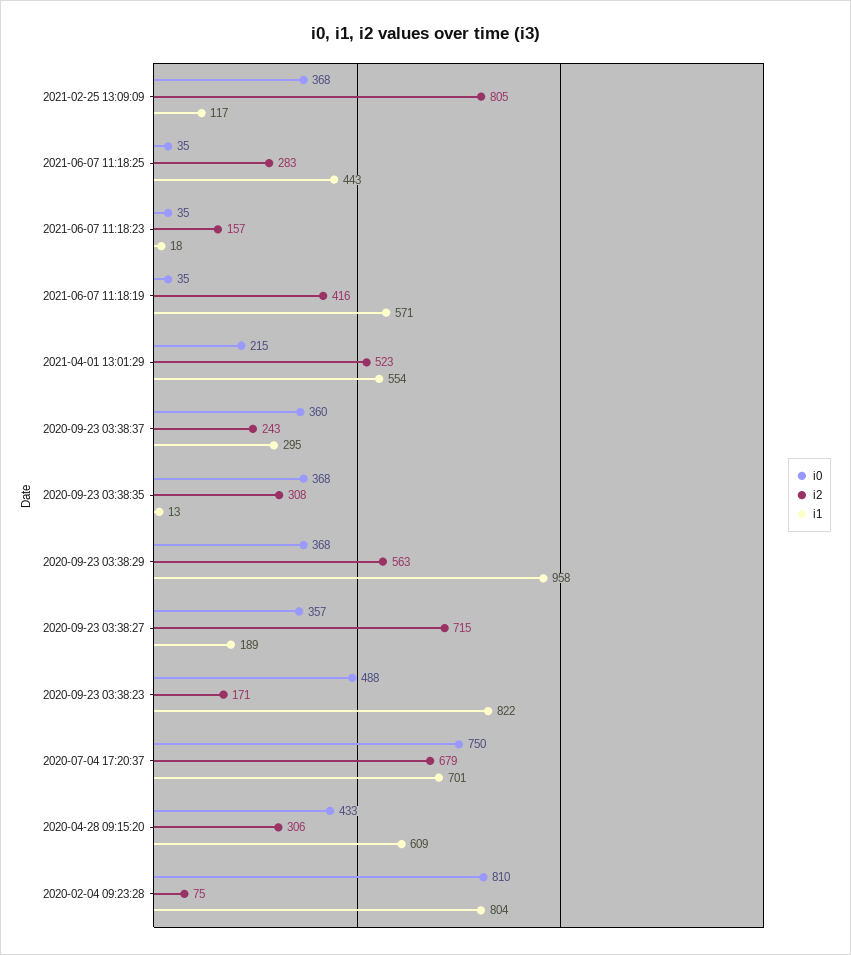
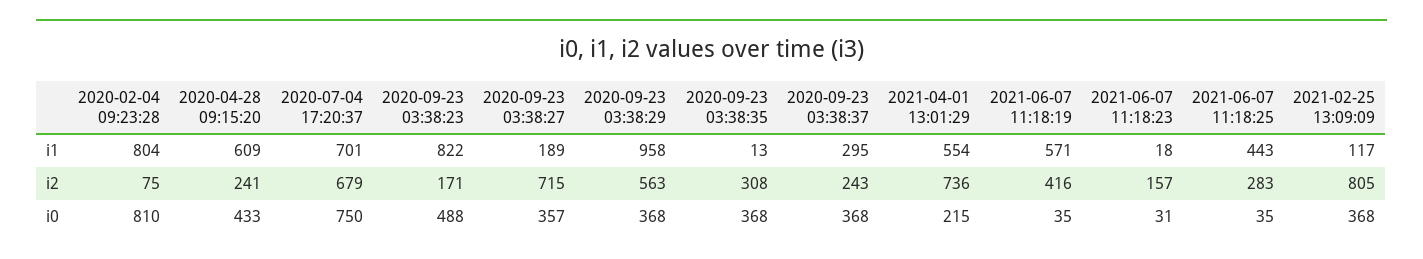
  {
    "i0": {
      "2021-02-25 13:09:09": 368,
      "2021-06-07 11:18:25": 35,
-     "2021-06-07 11:18:23": 35,
+     "2021-06-07 11:18:23": 31,
      "2021-06-07 11:18:19": 35,
      "2021-04-01 13:01:29": 215,
-     "2020-09-23 03:38:37": 360,
+     "2020-09-23 03:38:37": 368,
      "2020-09-23 03:38:35": 368,
      "2020-09-23 03:38:29": 368,
      "2020-09-23 03:38:27": 357,
      "2020-09-23 03:38:23": 488,
      "2020-07-04 17:20:37": 750,
      "2020-04-28 09:15:20": 433,
      "2020-02-04 09:23:28": 810
    },
    "i2": {
      "2021-02-25 13:09:09": 805,
      "2021-06-07 11:18:25": 283,
      "2021-06-07 11:18:23": 157,
      "2021-06-07 11:18:19": 416,
-     "2021-04-01 13:01:29": 523,
+     "2021-04-01 13:01:29": 736,
      "2020-09-23 03:38:37": 243,
      "2020-09-23 03:38:35": 308,
      "2020-09-23 03:38:29": 563,
      "2020-09-23 03:38:27": 715,
      "2020-09-23 03:38:23": 171,
      "2020-07-04 17:20:37": 679,
-     "2020-04-28 09:15:20": 306,
+     "2020-04-28 09:15:20": 241,
      "2020-02-04 09:23:28": 75
    },
    "i1": {
      "2021-02-25 13:09:09": 117,
      "2021-06-07 11:18:25": 443,
      "2021-06-07 11:18:23": 18,
      "2021-06-07 11:18:19": 571,
      "2021-04-01 13:01:29": 554,
      "2020-09-23 03:38:37": 295,
      "2020-09-23 03:38:35": 13,
      "2020-09-23 03:38:29": 958,
      "2020-09-23 03:38:27": 189,
      "2020-09-23 03:38:23": 822,
      "2020-07-04 17:20:37": 701,
      "2020-04-28 09:15:20": 609,
      "2020-02-04 09:23:28": 804
    }
  }

